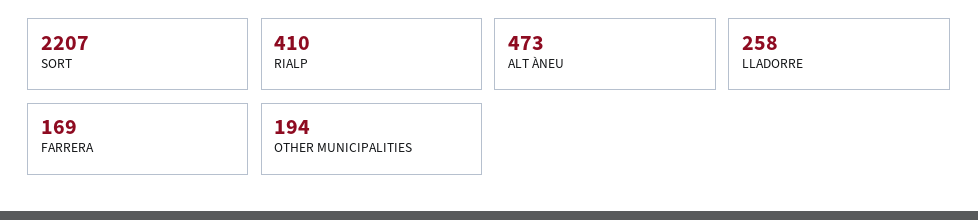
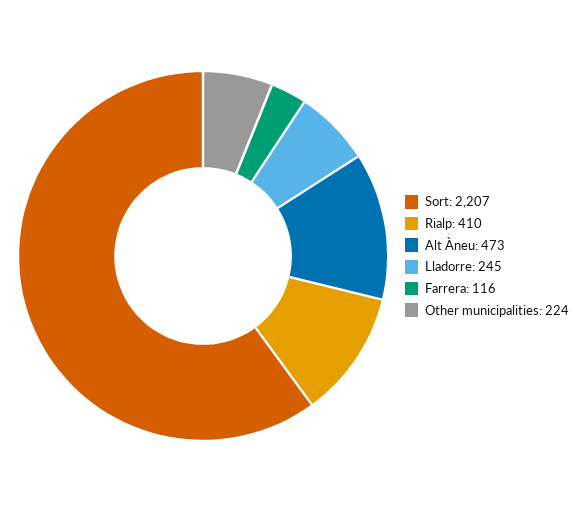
  {
    "SORT": 2207,
    "RIALP": 410,
    "ALT ÀNEU": 473,
-   "LLADORRE": 258,
+   "LLADORRE": 245,
-   "FARRERA": 169,
+   "FARRERA": 116,
-   "OTHER MUNICIPALITIES": 194
+   "OTHER MUNICIPALITIES": 224
  }

